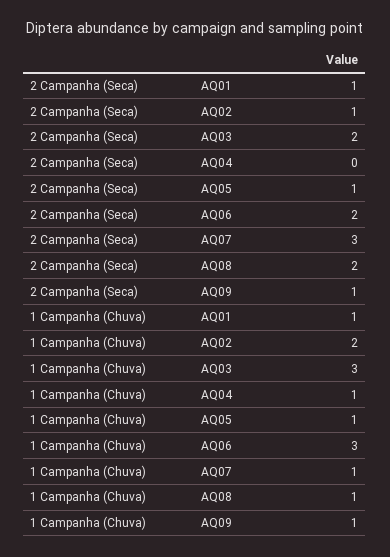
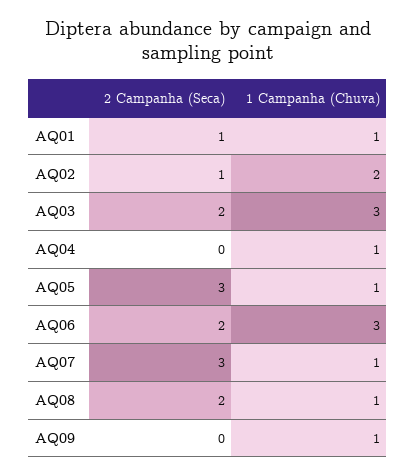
  {
    "2 Campanha (Seca)": {
      "AQ01": 1,
      "AQ02": 1,
      "AQ03": 2,
      "AQ04": 0,
-     "AQ05": 1,
+     "AQ05": 3,
      "AQ06": 2,
      "AQ07": 3,
      "AQ08": 2,
-     "AQ09": 1
+     "AQ09": 0
    },
    "1 Campanha (Chuva)": {
      "AQ01": 1,
      "AQ02": 2,
      "AQ03": 3,
      "AQ04": 1,
      "AQ05": 1,
      "AQ06": 3,
      "AQ07": 1,
      "AQ08": 1,
      "AQ09": 1
    }
  }

